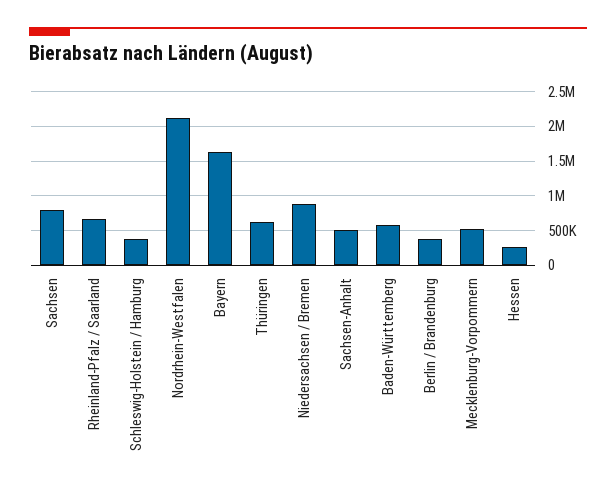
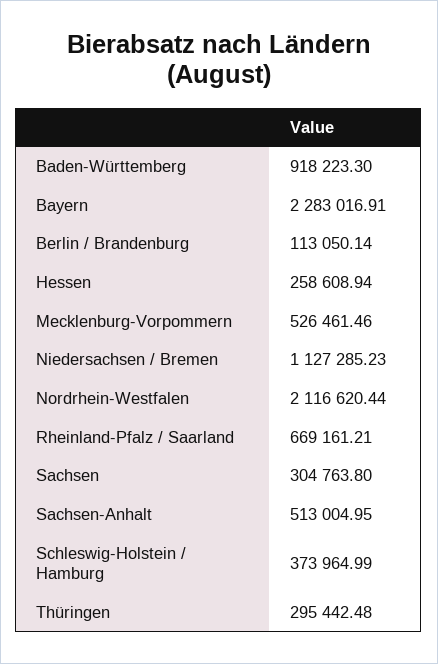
  {
-   "Sachsen": 800000,
+   "Sachsen": 304763.8,
    "Rheinland-Pfalz / Saarland": 669161.21,
    "Schleswig-Holstein / Hamburg": 373964.99,
    "Nordrhein-Westfalen": 2116620.44,
-   "Bayern": 1600000,
+   "Bayern": 2283016.91,
-   "Thüringen": 600000,
+   "Thüringen": 295442.48,
-   "Niedersachsen / Bremen": 900000,
+   "Niedersachsen / Bremen": 1127285.23,
    "Sachsen-Anhalt": 513004.95,
-   "Baden-Württemberg": 600000,
+   "Baden-Württemberg": 918223.3,
-   "Berlin / Brandenburg": 400000,
+   "Berlin / Brandenburg": 113050.14,
    "Mecklenburg-Vorpommern": 526461.46,
    "Hessen": 258608.94
  }

